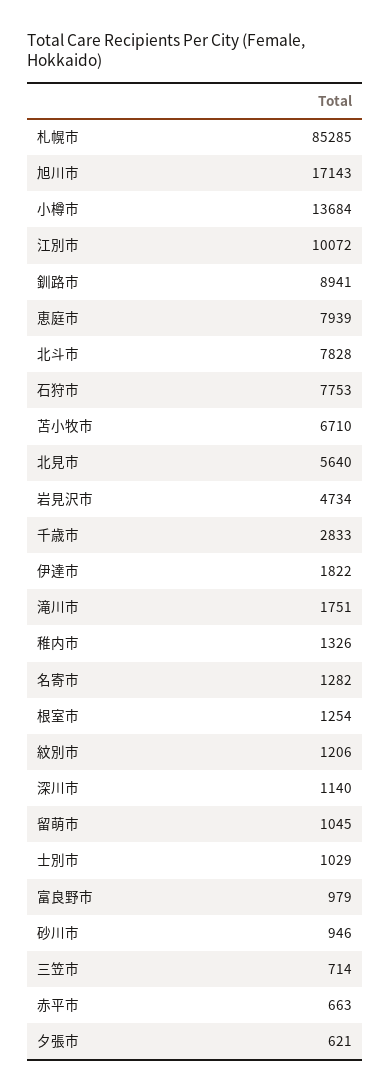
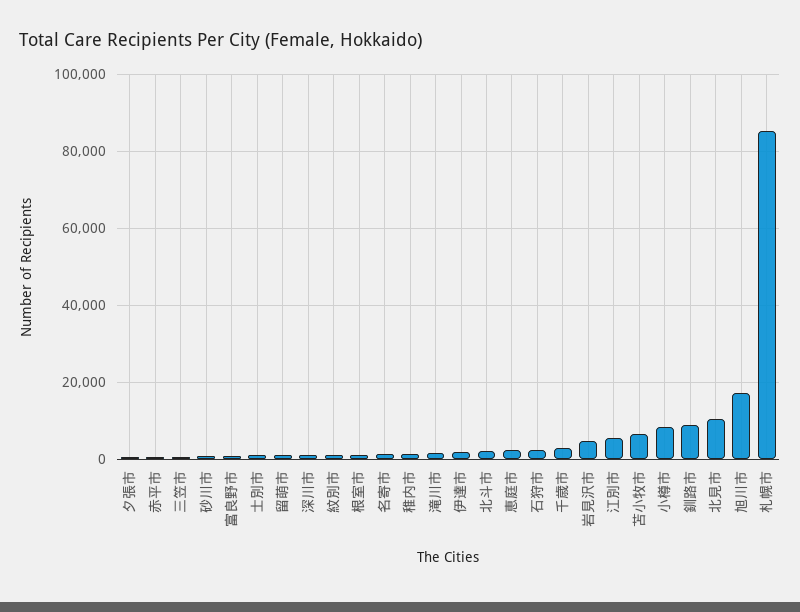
  {
    "札幌市": 85285,
    "旭川市": 17143,
-   "小樽市": 13684,
+   "小樽市": 8000,
-   "江別市": 10072,
+   "江別市": 6000,
    "釧路市": 8941,
-   "恵庭市": 7939,
+   "恵庭市": 2000,
-   "北斗市": 7828,
+   "北斗市": 2000,
-   "石狩市": 7753,
+   "石狩市": 2000,
    "苫小牧市": 6710,
-   "北見市": 5640,
+   "北見市": 10000,
    "岩見沢市": 4734,
    "千歳市": 2833,
    "伊達市": 1822,
    "滝川市": 1751,
    "稚内市": 1326,
    "名寄市": 1282,
    "根室市": 1254,
    "紋別市": 1206,
    "深川市": 1140,
    "留萌市": 1045,
    "士別市": 1029,
    "富良野市": 979,
    "砂川市": 946,
    "三笠市": 714,
    "赤平市": 663,
    "夕張市": 621
  }

